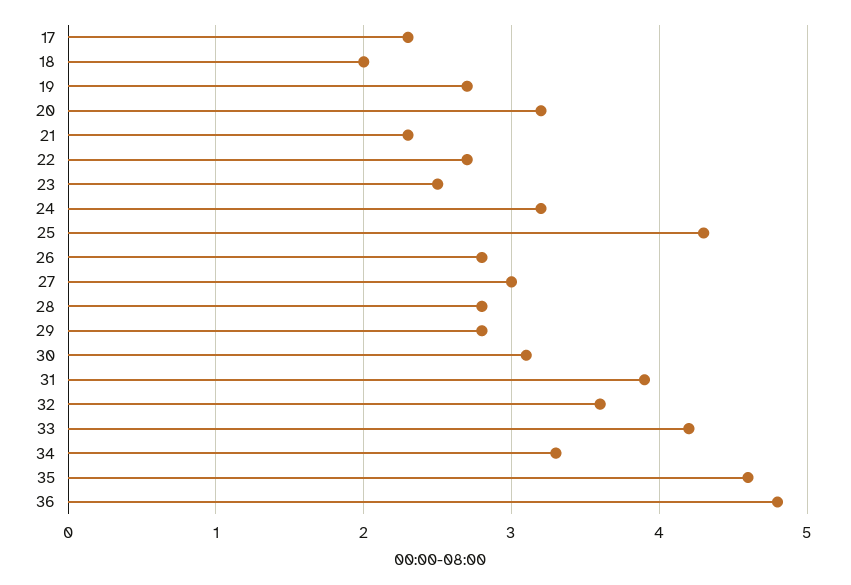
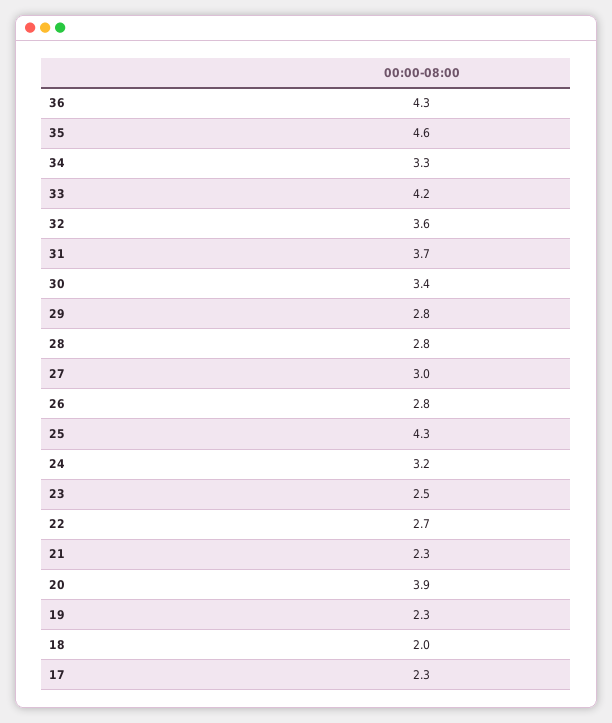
  {
    "17": 2.3,
    "18": 2,
-   "19": 2.7,
+   "19": 2.3,
-   "20": 3.2,
+   "20": 3.9,
    "21": 2.3,
    "22": 2.7,
    "23": 2.5,
    "24": 3.2,
    "25": 4.3,
    "26": 2.8,
    "27": 3,
    "28": 2.8,
    "29": 2.8,
-   "30": 3.1,
+   "30": 3.4,
-   "31": 3.9,
+   "31": 3.7,
    "32": 3.6,
    "33": 4.2,
    "34": 3.3,
    "35": 4.6,
-   "36": 4.8
+   "36": 4.3
  }

